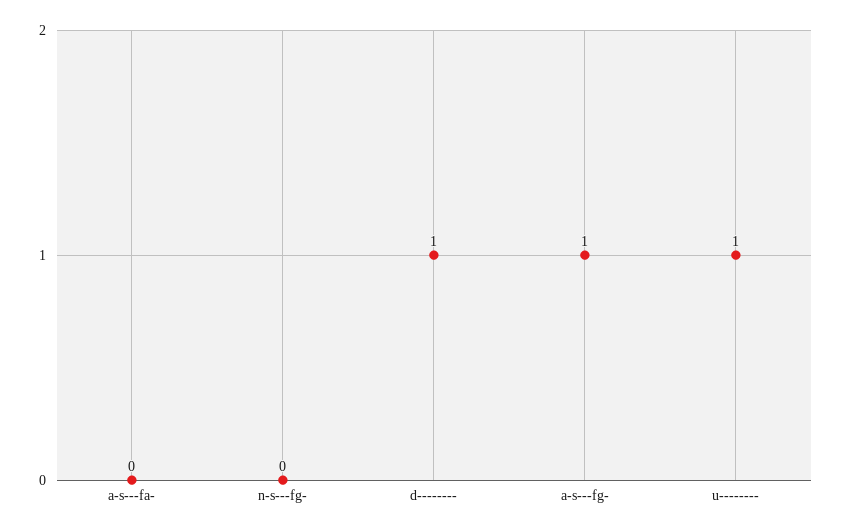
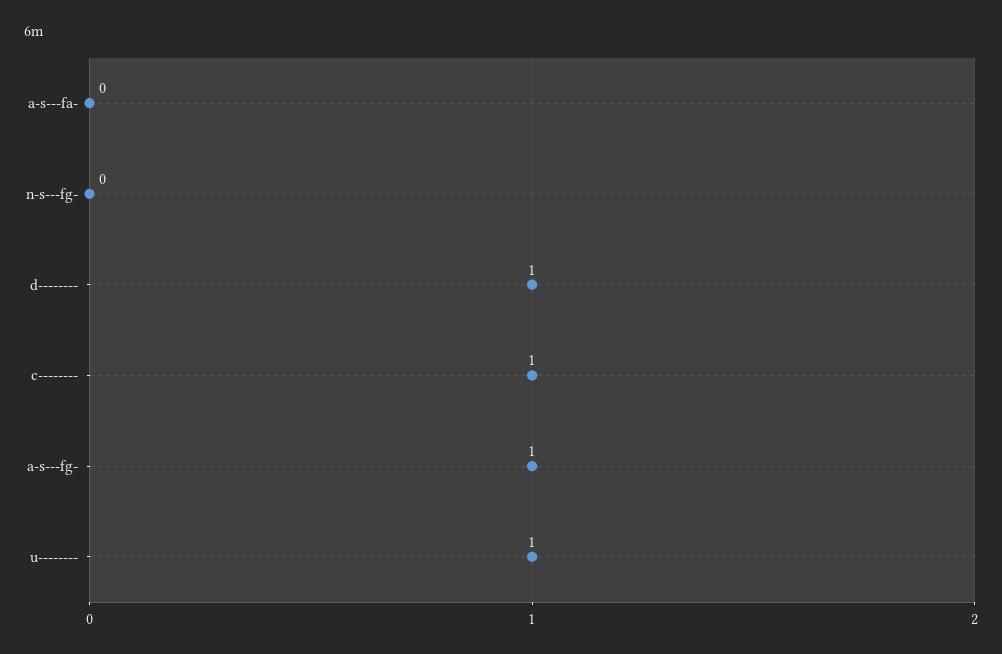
  {
    "a-s---fa-": 0,
    "n-s---fg-": 0,
    "d--------": 1,
    "a-s---fg-": 1,
-   "u--------": 1
+   "u--------": 1,
+   "c--------": 1
  }

